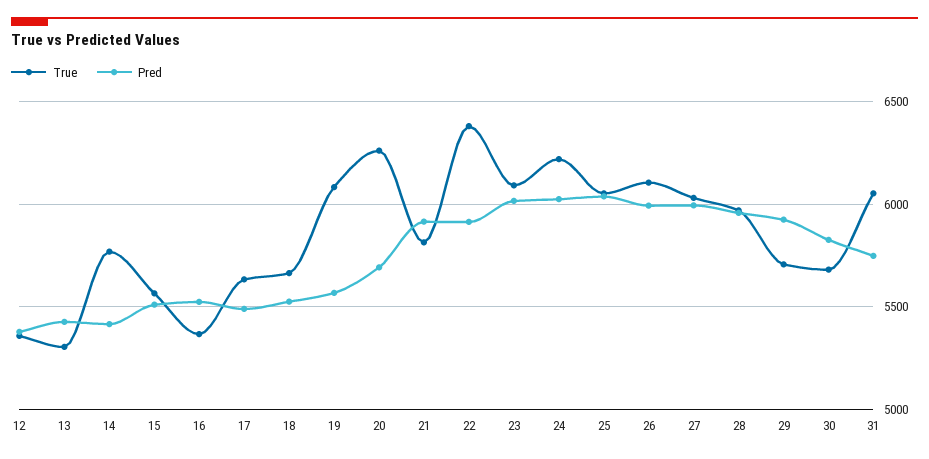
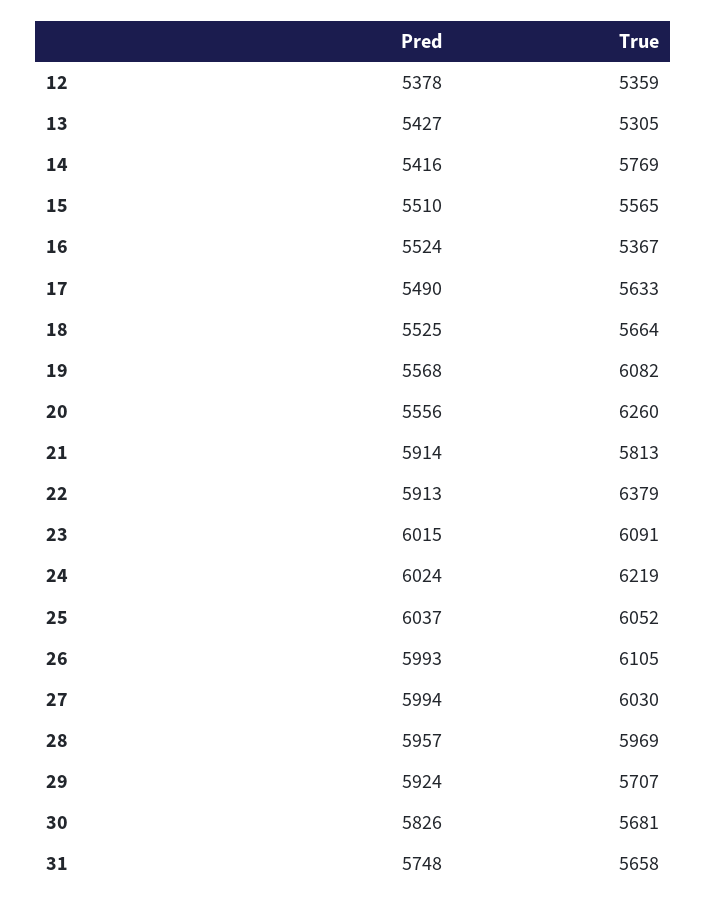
  {
    "True": {
      "12": 5359,
      "13": 5305,
      "14": 5769,
      "15": 5565,
      "16": 5367,
      "17": 5633,
      "18": 5664,
      "19": 6082,
      "20": 6260,
      "21": 5813,
      "22": 6379,
      "23": 6091,
      "24": 6219,
      "25": 6052,
      "26": 6105,
      "27": 6030,
      "28": 5969,
      "29": 5707,
      "30": 5681,
-     "31": 6050
+     "31": 5658
    },
    "Pred": {
      "12": 5378,
      "13": 5427,
      "14": 5416,
      "15": 5510,
      "16": 5524,
      "17": 5490,
      "18": 5525,
      "19": 5568,
-     "20": 5700,
+     "20": 5556,
      "21": 5914,
      "22": 5913,
      "23": 6015,
      "24": 6024,
      "25": 6037,
      "26": 5993,
      "27": 5994,
      "28": 5957,
      "29": 5924,
      "30": 5826,
      "31": 5748
    }
  }

